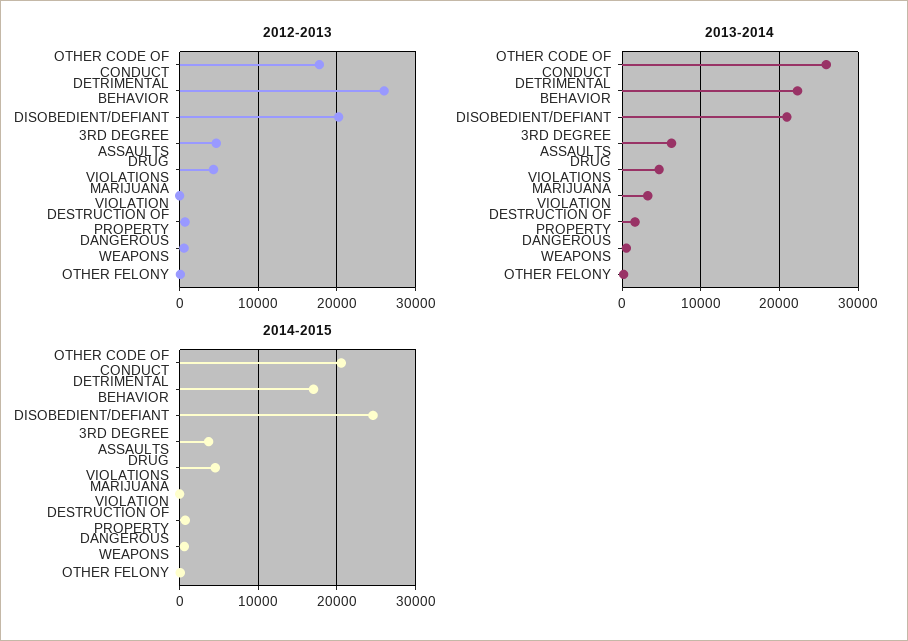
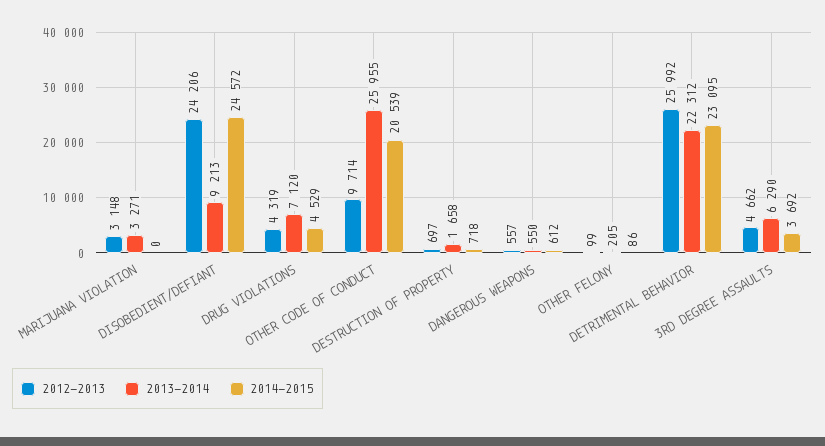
  {
    "2012-2013": {
-     "OTHER CODE OF CONDUCT": 18000,
+     "OTHER CODE OF CONDUCT": 9714,
      "DETRIMENTAL BEHAVIOR": 25992,
-     "DISOBEDIENT/DEFIANT": 20000,
+     "DISOBEDIENT/DEFIANT": 24206,
      "3RD DEGREE ASSAULTS": 4662,
      "DRUG VIOLATIONS": 4319,
-     "MARIJUANA VIOLATION": 0,
+     "MARIJUANA VIOLATION": 3148,
      "DESTRUCTION OF PROPERTY": 697,
      "DANGEROUS WEAPONS": 557,
      "OTHER FELONY": 99
    },
    "2013-2014": {
      "OTHER CODE OF CONDUCT": 25955,
      "DETRIMENTAL BEHAVIOR": 22312,
-     "DISOBEDIENT/DEFIANT": 21000,
+     "DISOBEDIENT/DEFIANT": 9213,
      "3RD DEGREE ASSAULTS": 6290,
-     "DRUG VIOLATIONS": 5000,
+     "DRUG VIOLATIONS": 7120,
      "MARIJUANA VIOLATION": 3271,
      "DESTRUCTION OF PROPERTY": 1658,
      "DANGEROUS WEAPONS": 550,
      "OTHER FELONY": 205
    },
    "2014-2015": {
      "OTHER CODE OF CONDUCT": 20539,
-     "DETRIMENTAL BEHAVIOR": 17000,
+     "DETRIMENTAL BEHAVIOR": 23095,
      "DISOBEDIENT/DEFIANT": 24572,
      "3RD DEGREE ASSAULTS": 3692,
      "DRUG VIOLATIONS": 4529,
      "MARIJUANA VIOLATION": 0,
      "DESTRUCTION OF PROPERTY": 718,
      "DANGEROUS WEAPONS": 612,
      "OTHER FELONY": 86
    }
  }

